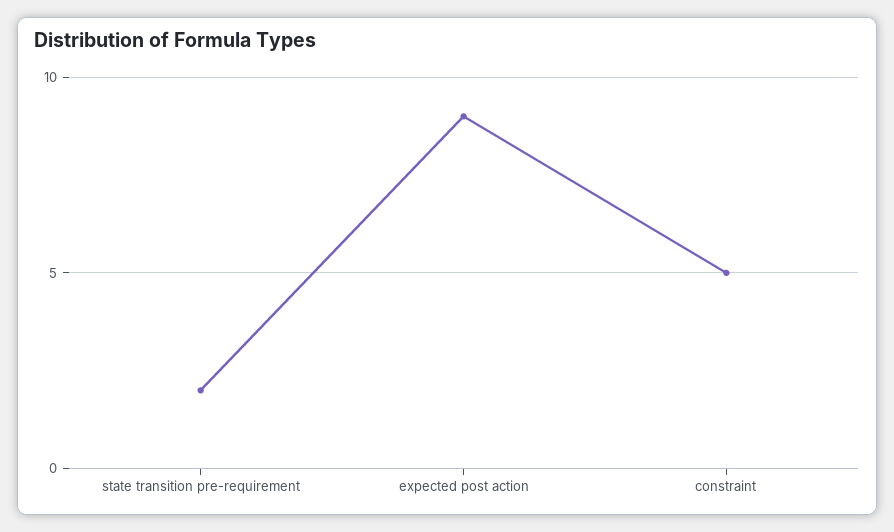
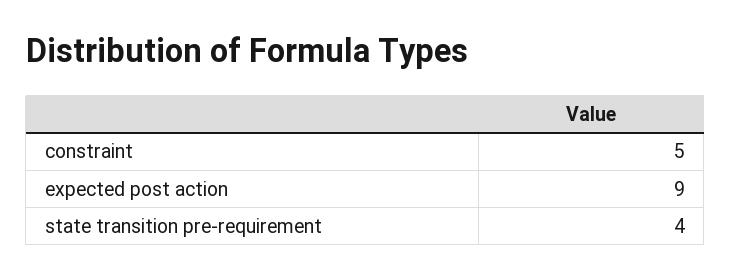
  {
-   "state transition pre-requirement": 2,
+   "state transition pre-requirement": 4,
    "expected post action": 9,
    "constraint": 5
  }

